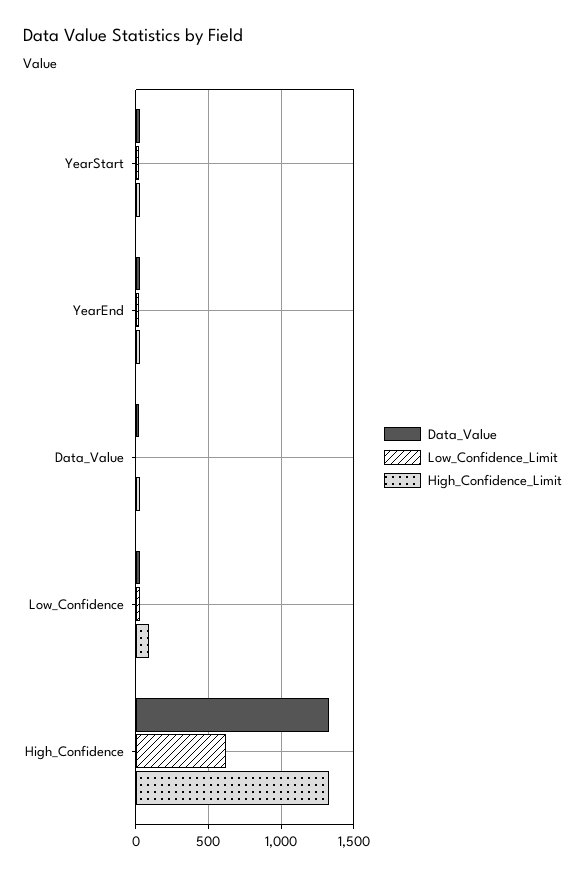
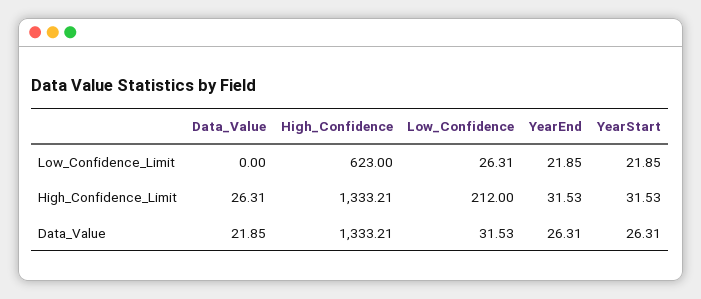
  {
    "Data_Value": {
      "YearStart": 26.31,
      "YearEnd": 26.31,
      "Data_Value": 21.85,
      "Low_Confidence": 31.53,
      "High_Confidence": 1333.21
    },
    "Low_Confidence_Limit": {
      "YearStart": 21.85,
      "YearEnd": 21.85,
      "Data_Value": 0,
      "Low_Confidence": 26.31,
      "High_Confidence": 623
    },
    "High_Confidence_Limit": {
      "YearStart": 31.53,
      "YearEnd": 31.53,
      "Data_Value": 26.31,
-     "Low_Confidence": 100,
+     "Low_Confidence": 212,
      "High_Confidence": 1333.21
    }
  }

